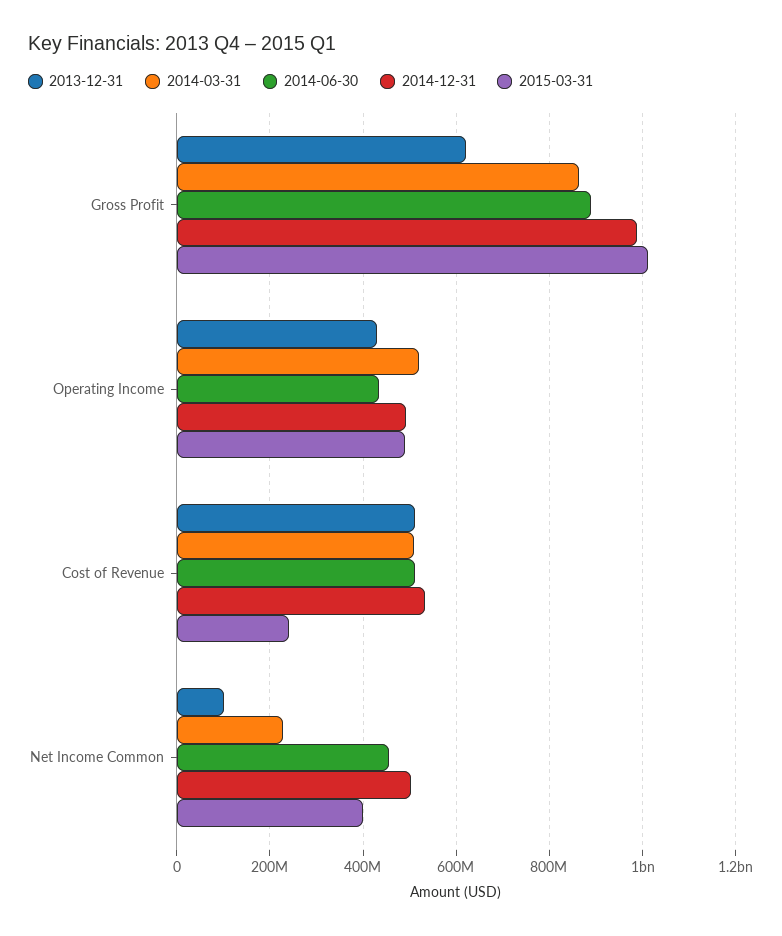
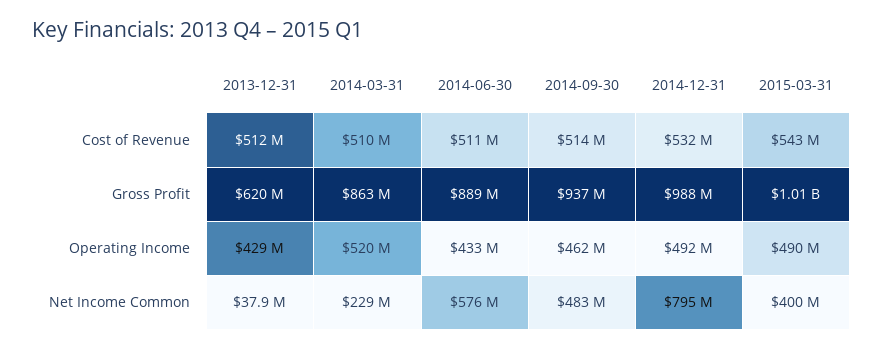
  {
    "2013-12-31": {
      "Gross Profit": 620000000,
      "Operating Income": 429000000,
      "Cost of Revenue": 512000000,
-     "Net Income Common": 100000000
+     "Net Income Common": 37900000
    },
    "2014-03-31": {
      "Gross Profit": 863000000,
      "Operating Income": 520000000,
      "Cost of Revenue": 510000000,
      "Net Income Common": 229000000
    },
    "2014-06-30": {
      "Gross Profit": 889000000,
      "Operating Income": 433000000,
      "Cost of Revenue": 511000000,
-     "Net Income Common": 460000000
+     "Net Income Common": 576000000
    },
    "2014-12-31": {
      "Gross Profit": 988000000,
      "Operating Income": 492000000,
      "Cost of Revenue": 532000000,
-     "Net Income Common": 500000000
+     "Net Income Common": 795000000
    },
    "2015-03-31": {
      "Gross Profit": 1010000000,
      "Operating Income": 490000000,
-     "Cost of Revenue": 240000000,
+     "Cost of Revenue": 543000000,
      "Net Income Common": 400000000
-   }
+   },
+   "2014-09-30": {
+     "Cost of Revenue": 514000000,
+     "Gross Profit": 937000000,
+     "Operating Income": 462000000,
+     "Net Income Common": 483000000
+   }
  }

